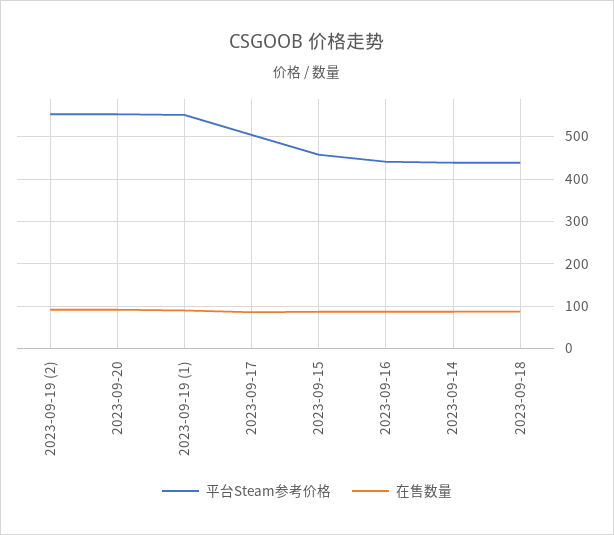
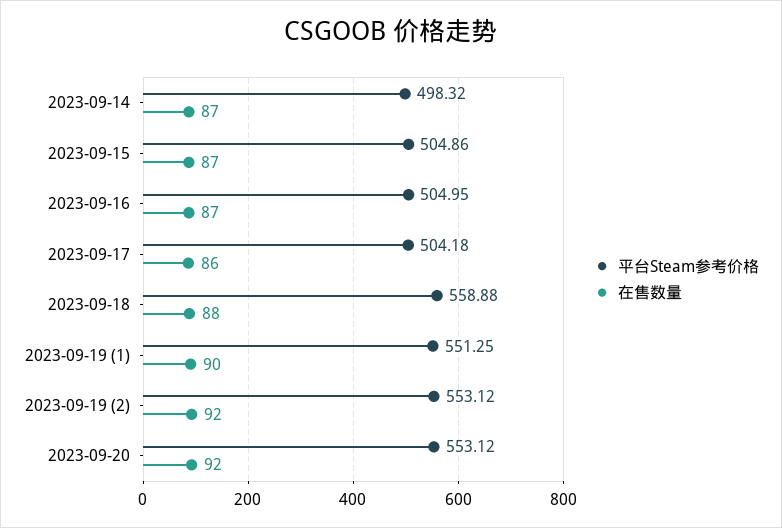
  {
    "平台Steam参考价格": {
      "2023-09-19 (2)": 553.12,
      "2023-09-20": 553.12,
      "2023-09-19 (1)": 551.25,
      "2023-09-17": 504.18,
-     "2023-09-15": 460,
+     "2023-09-15": 504.86,
-     "2023-09-16": 440,
+     "2023-09-16": 504.95,
-     "2023-09-14": 440,
+     "2023-09-14": 498.32,
-     "2023-09-18": 440
+     "2023-09-18": 558.88
    },
    "在售数量": {
      "2023-09-19 (2)": 92,
      "2023-09-20": 92,
      "2023-09-19 (1)": 90,
      "2023-09-17": 86,
      "2023-09-15": 87,
      "2023-09-16": 87,
      "2023-09-14": 87,
      "2023-09-18": 88
    }
  }

